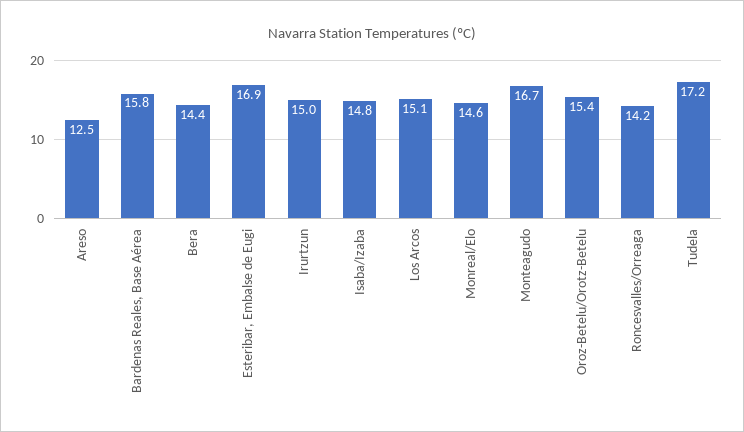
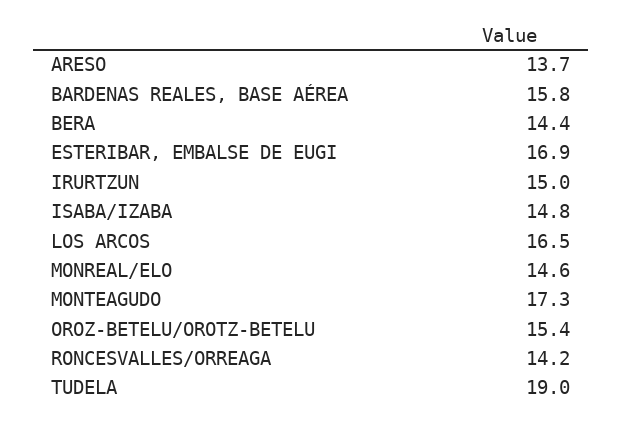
  {
-   "Areso": 12.5,
+   "Areso": 13.7,
    "Bardenas Reales, Base Aérea": 15.8,
    "Bera": 14.4,
    "Esteribar, Embalse de Eugi": 16.9,
    "Irurtzun": 15,
    "Isaba/Izaba": 14.8,
-   "Los Arcos": 15.1,
+   "Los Arcos": 16.5,
    "Monreal/Elo": 14.6,
-   "Monteagudo": 16.7,
+   "Monteagudo": 17.3,
    "Oroz-Betelu/Orotz-Betelu": 15.4,
    "Roncesvalles/Orreaga": 14.2,
-   "Tudela": 17.2
+   "Tudela": 19
  }

